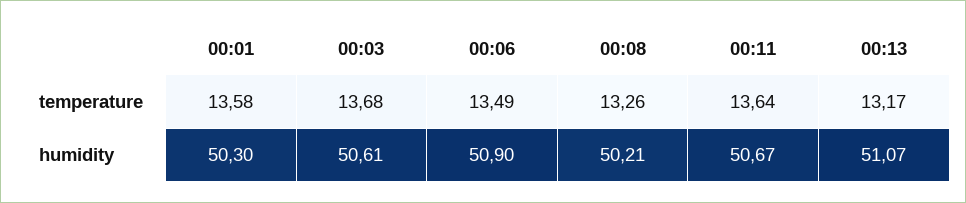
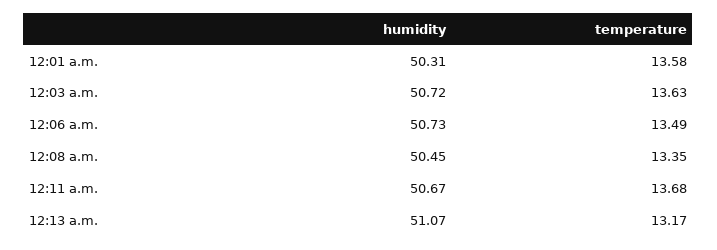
  {
    "00:01": {
      "temperature": 13.58,
-     "humidity": 50.3
+     "humidity": 50.31
    },
    "00:03": {
-     "temperature": 13.68,
+     "temperature": 13.63,
-     "humidity": 50.61
+     "humidity": 50.72
    },
    "00:06": {
      "temperature": 13.49,
-     "humidity": 50.9
+     "humidity": 50.73
    },
    "00:08": {
-     "temperature": 13.26,
+     "temperature": 13.35,
-     "humidity": 50.21
+     "humidity": 50.45
    },
    "00:11": {
-     "temperature": 13.64,
+     "temperature": 13.68,
      "humidity": 50.67
    },
    "00:13": {
      "temperature": 13.17,
      "humidity": 51.07
    }
  }

